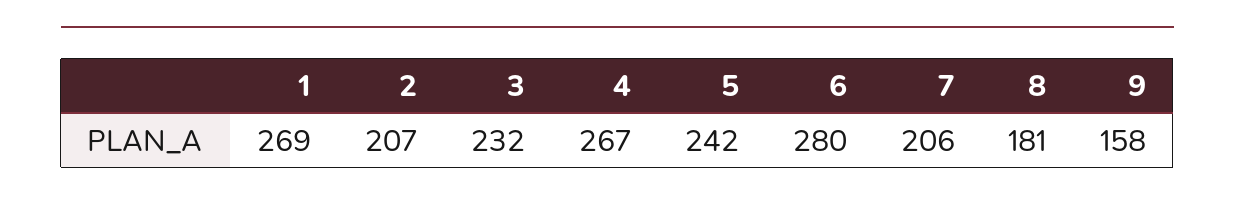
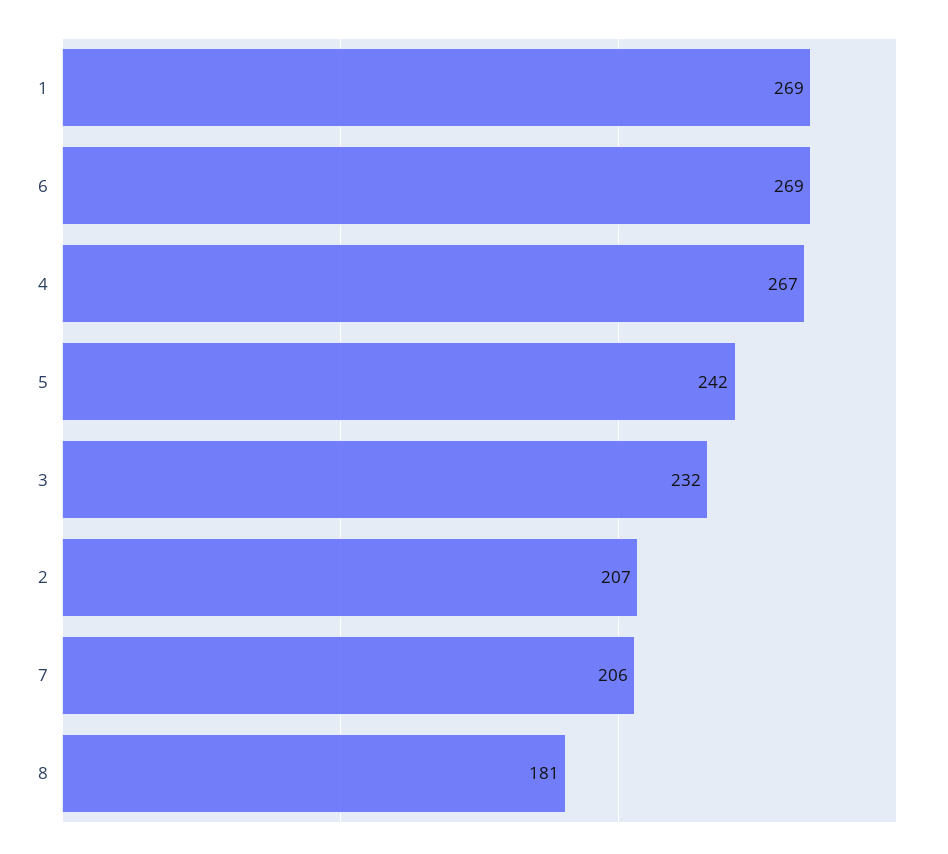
  {
    "1": 269,
    "2": 207,
    "3": 232,
    "4": 267,
    "5": 242,
-   "6": 280,
+   "6": 269,
    "7": 206,
-   "8": 181,
+   "8": 181
-   "9": 158
  }

